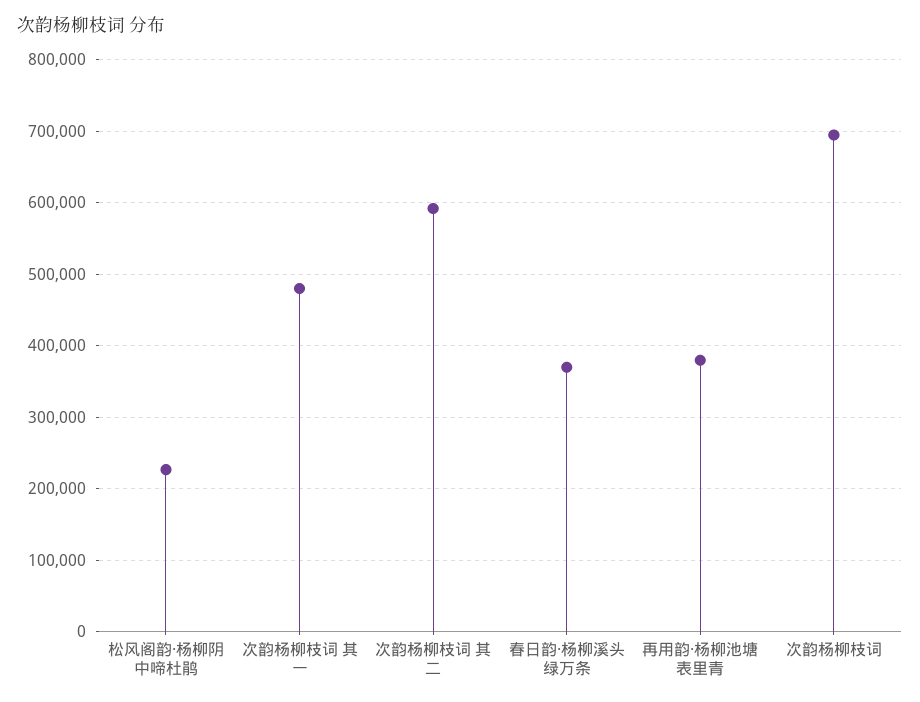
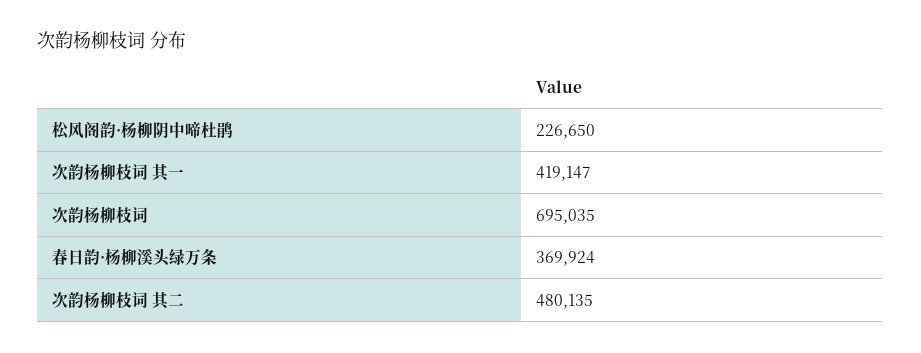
  {
    "松风阁韵·杨柳阴中啼杜鹃": 226650,
-   "次韵杨柳枝词 其一": 480000,
+   "次韵杨柳枝词 其一": 419147,
-   "次韵杨柳枝词 其二": 590000,
+   "次韵杨柳枝词 其二": 480135,
    "春日韵·杨柳溪头绿万条": 369924,
-   "再用韵·杨柳池塘表里青": 380000,
    "次韵杨柳枝词": 695035
  }

